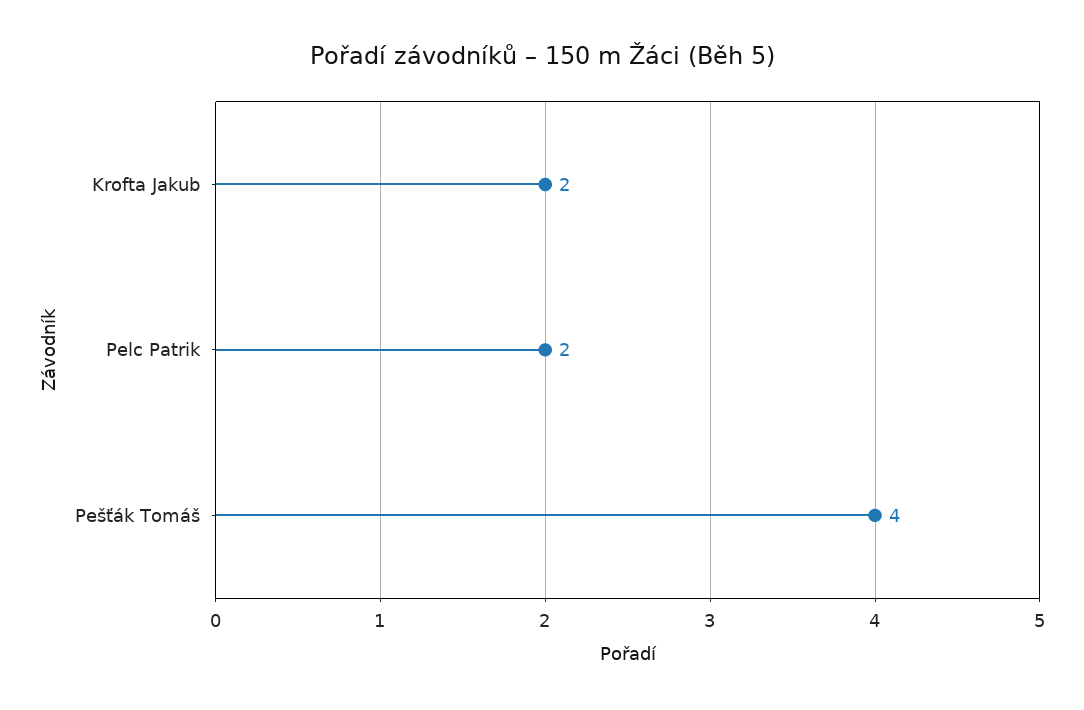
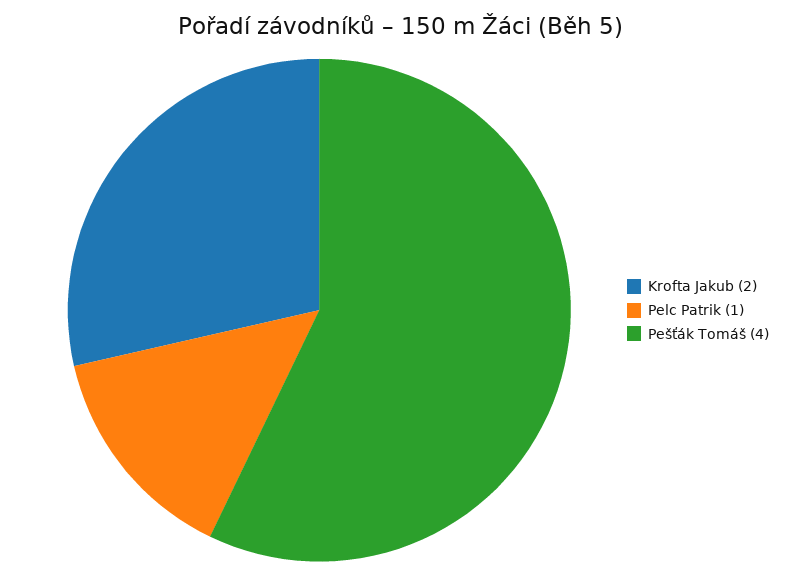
  {
    "Krofta Jakub": 2,
-   "Pelc Patrik": 2,
+   "Pelc Patrik": 1,
    "Pešťák Tomáš": 4
  }

